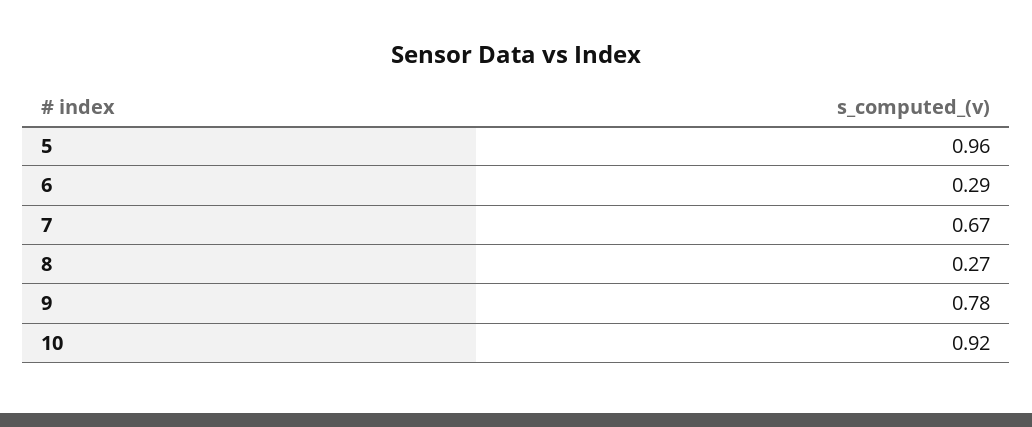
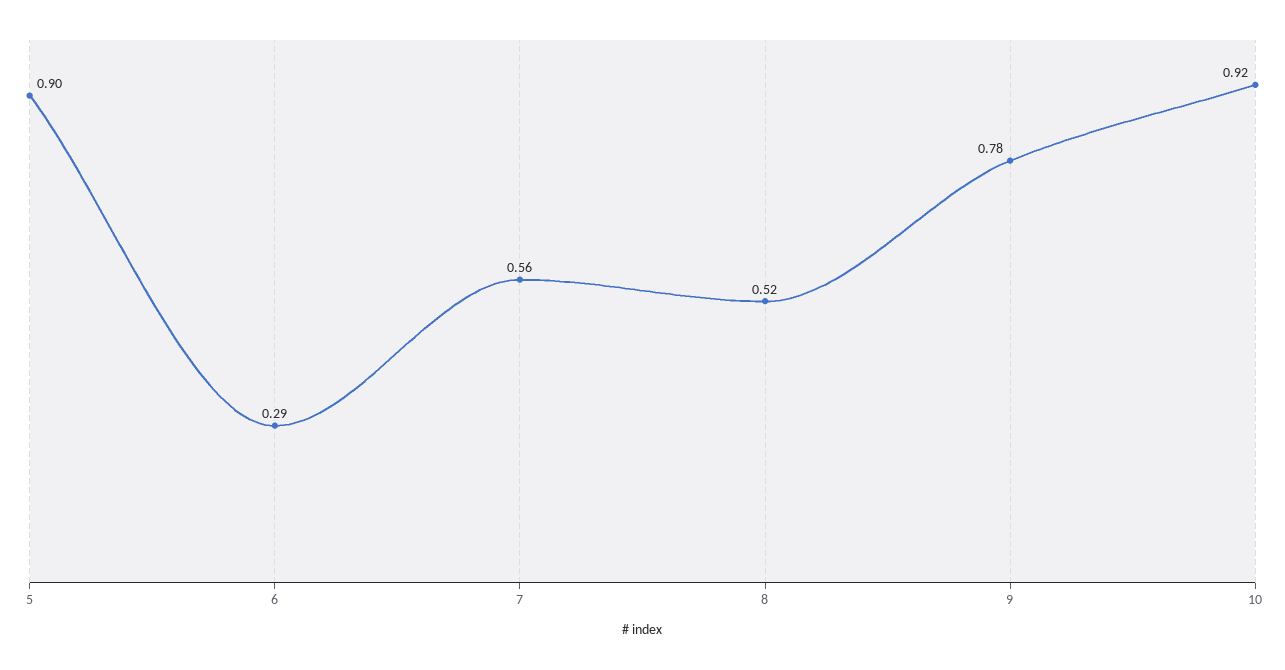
  {
-   "5": 0.96,
+   "5": 0.9,
    "6": 0.29,
-   "7": 0.67,
+   "7": 0.56,
-   "8": 0.27,
+   "8": 0.52,
    "9": 0.78,
    "10": 0.92
  }

